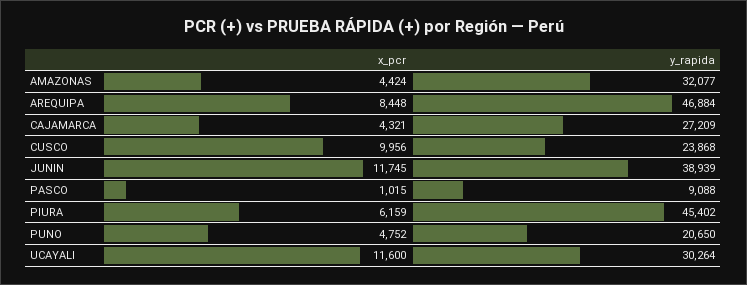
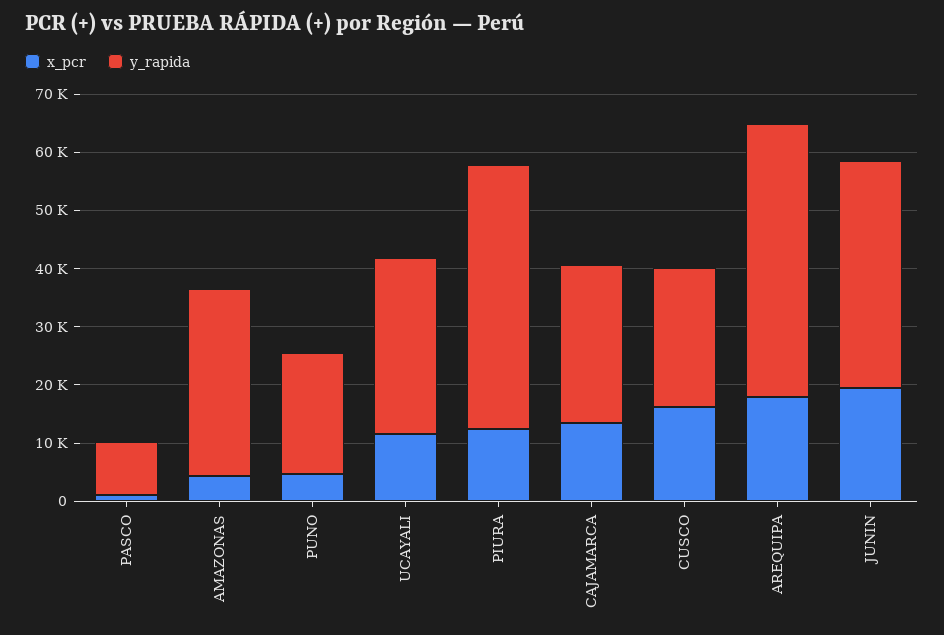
  {
    "x_pcr": {
      "AMAZONAS": 4424,
-     "AREQUIPA": 8448,
+     "AREQUIPA": 18000,
-     "CAJAMARCA": 4321,
+     "CAJAMARCA": 14000,
-     "CUSCO": 9956,
+     "CUSCO": 16000,
-     "JUNIN": 11745,
+     "JUNIN": 20000,
      "PASCO": 1015,
-     "PIURA": 6159,
+     "PIURA": 12000,
      "PUNO": 4752,
      "UCAYALI": 11600
    },
    "y_rapida": {
      "AMAZONAS": 32077,
      "AREQUIPA": 46884,
      "CAJAMARCA": 27209,
      "CUSCO": 23868,
      "JUNIN": 38939,
      "PASCO": 9088,
      "PIURA": 45402,
      "PUNO": 20650,
      "UCAYALI": 30264
    }
  }

